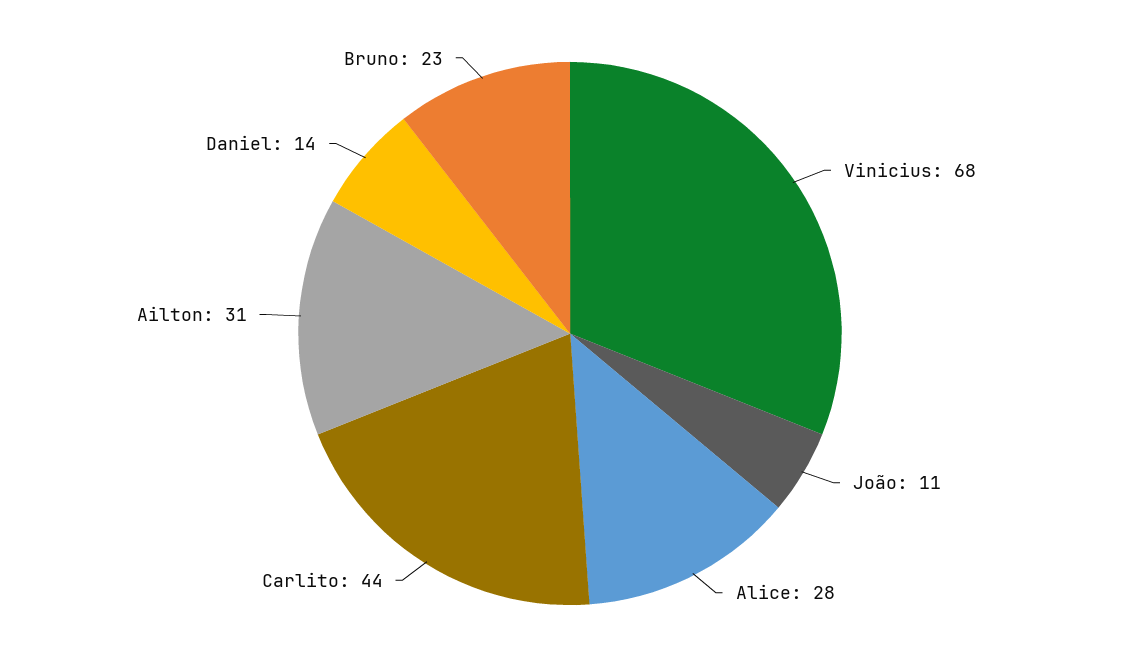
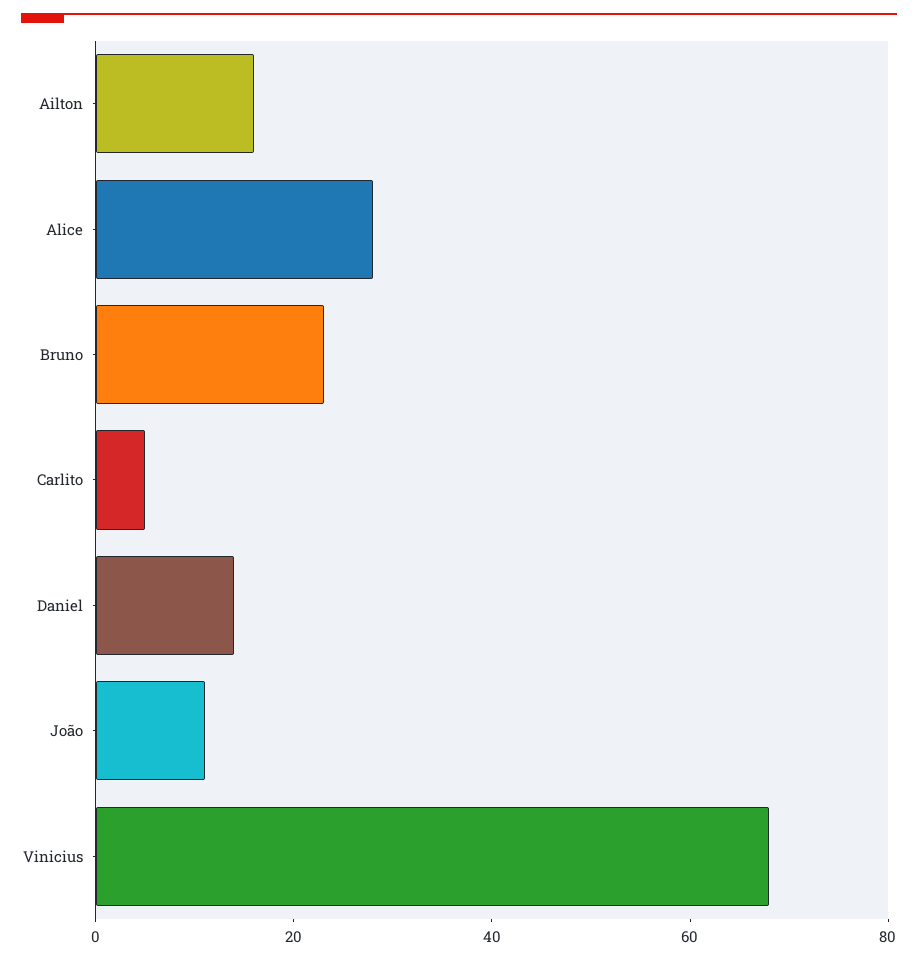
  {
    "Vinicius": 68,
    "João": 11,
    "Alice": 28,
-   "Carlito": 44,
+   "Carlito": 5,
-   "Ailton": 31,
+   "Ailton": 15,
    "Daniel": 14,
    "Bruno": 23
  }

